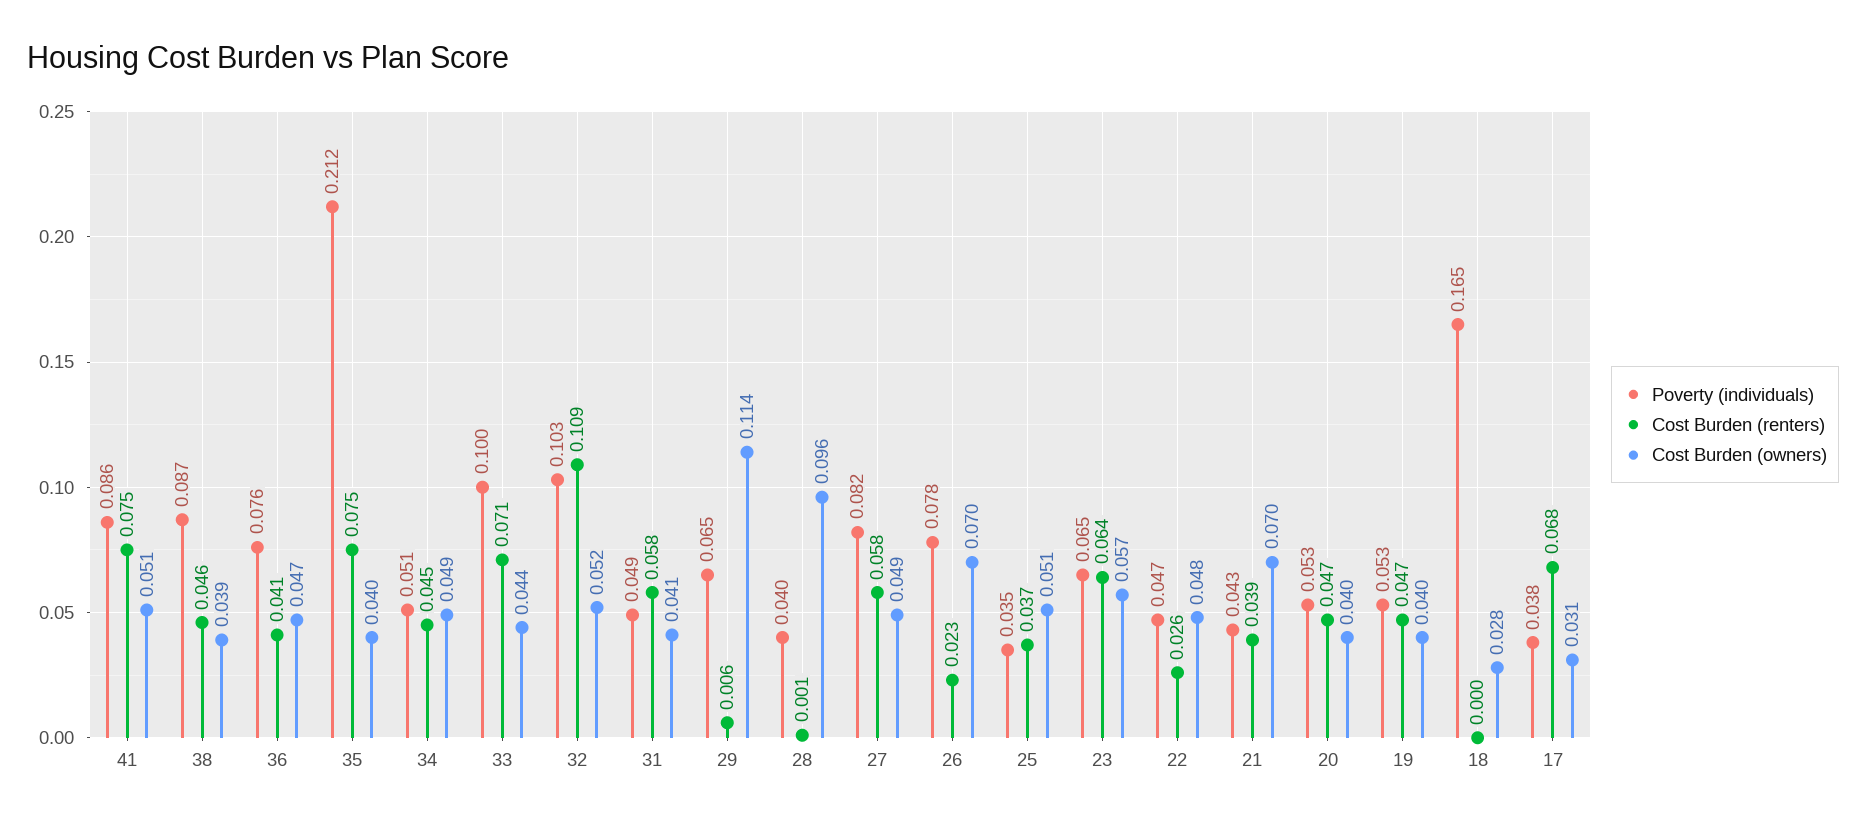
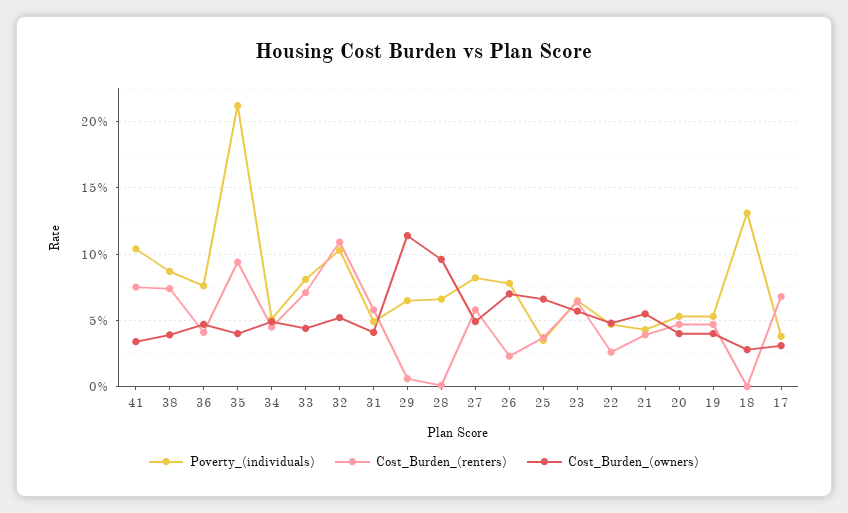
  {
    "Poverty (individuals)": {
-     "41": 0.086,
+     "41": 0.105,
      "38": 0.087,
      "36": 0.076,
      "35": 0.212,
      "34": 0.051,
-     "33": 0.1,
+     "33": 0.08,
      "32": 0.103,
      "31": 0.049,
      "29": 0.065,
-     "28": 0.04,
+     "28": 0.065,
      "27": 0.082,
      "26": 0.078,
      "25": 0.035,
      "23": 0.065,
      "22": 0.047,
      "21": 0.043,
      "20": 0.053,
      "19": 0.053,
-     "18": 0.165,
+     "18": 0.13,
      "17": 0.038
    },
    "Cost Burden (renters)": {
      "41": 0.075,
-     "38": 0.046,
+     "38": 0.075,
      "36": 0.041,
-     "35": 0.075,
+     "35": 0.095,
      "34": 0.045,
      "33": 0.071,
      "32": 0.109,
      "31": 0.058,
      "29": 0.006,
      "28": 0.001,
      "27": 0.058,
      "26": 0.023,
      "25": 0.037,
      "23": 0.064,
      "22": 0.026,
      "21": 0.039,
      "20": 0.047,
      "19": 0.047,
      "18": 0,
      "17": 0.068
    },
    "Cost Burden (owners)": {
-     "41": 0.051,
+     "41": 0.035,
      "38": 0.039,
      "36": 0.047,
      "35": 0.04,
      "34": 0.049,
      "33": 0.044,
      "32": 0.052,
      "31": 0.041,
      "29": 0.114,
      "28": 0.096,
      "27": 0.049,
      "26": 0.07,
-     "25": 0.051,
+     "25": 0.065,
      "23": 0.057,
      "22": 0.048,
-     "21": 0.07,
+     "21": 0.055,
      "20": 0.04,
      "19": 0.04,
      "18": 0.028,
      "17": 0.031
    }
  }

